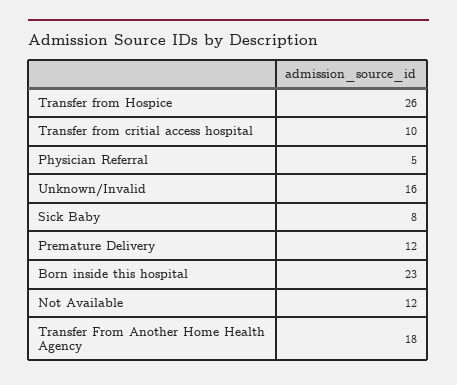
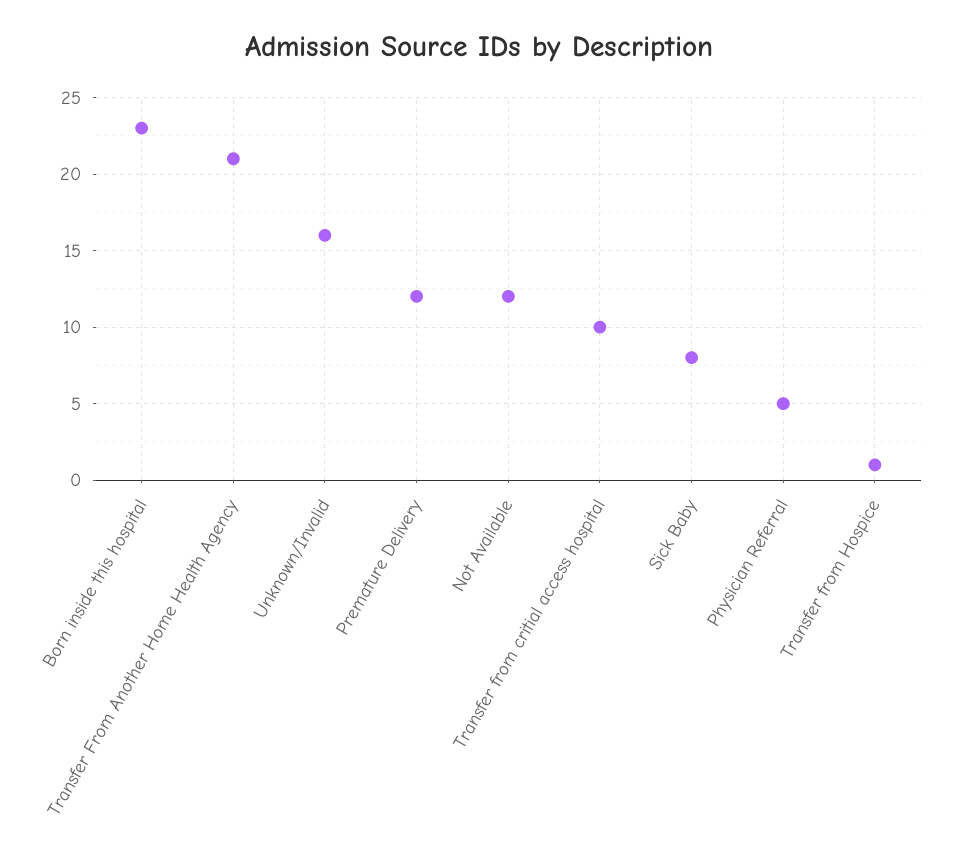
  {
-   "Transfer from Hospice": 26,
+   "Transfer from Hospice": 1,
    "Transfer from critial access hospital": 10,
    "Physician Referral": 5,
    "Unknown/Invalid": 16,
    "Sick Baby": 8,
    "Premature Delivery": 12,
    "Born inside this hospital": 23,
    "Not Available": 12,
-   "Transfer From Another Home Health Agency": 18
+   "Transfer From Another Home Health Agency": 21
  }

